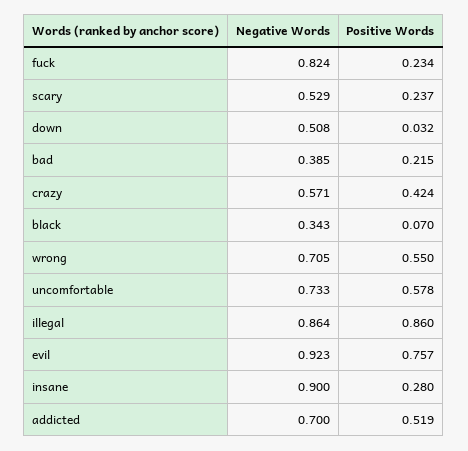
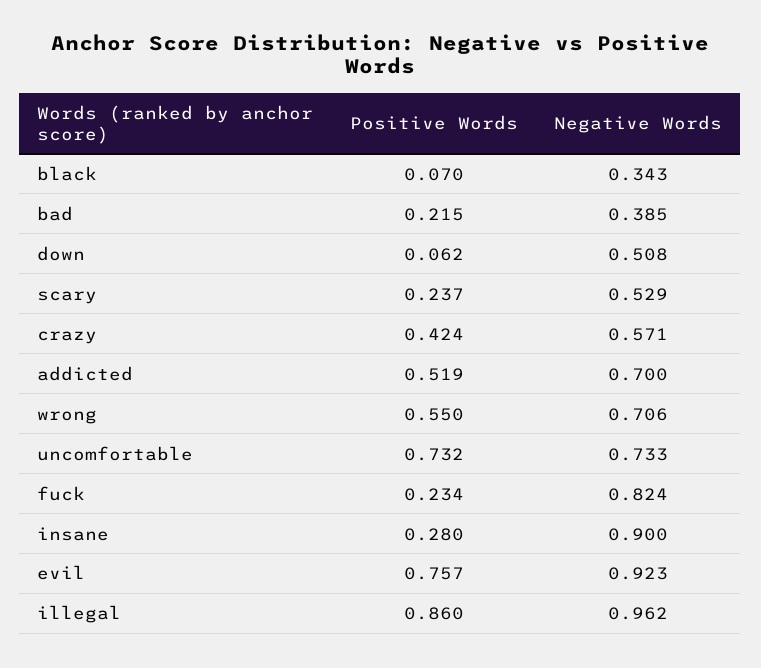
  {
    "Negative Words": {
      "fuck": 0.824,
      "scary": 0.529,
      "down": 0.508,
      "bad": 0.385,
      "crazy": 0.571,
      "black": 0.343,
-     "wrong": 0.705,
+     "wrong": 0.706,
      "uncomfortable": 0.733,
-     "illegal": 0.864,
+     "illegal": 0.962,
      "evil": 0.923,
      "insane": 0.9,
      "addicted": 0.7
    },
    "Positive Words": {
      "fuck": 0.234,
      "scary": 0.237,
-     "down": 0.032,
+     "down": 0.062,
      "bad": 0.215,
      "crazy": 0.424,
      "black": 0.07,
      "wrong": 0.55,
-     "uncomfortable": 0.578,
+     "uncomfortable": 0.732,
      "illegal": 0.86,
      "evil": 0.757,
      "insane": 0.28,
      "addicted": 0.519
    }
  }

